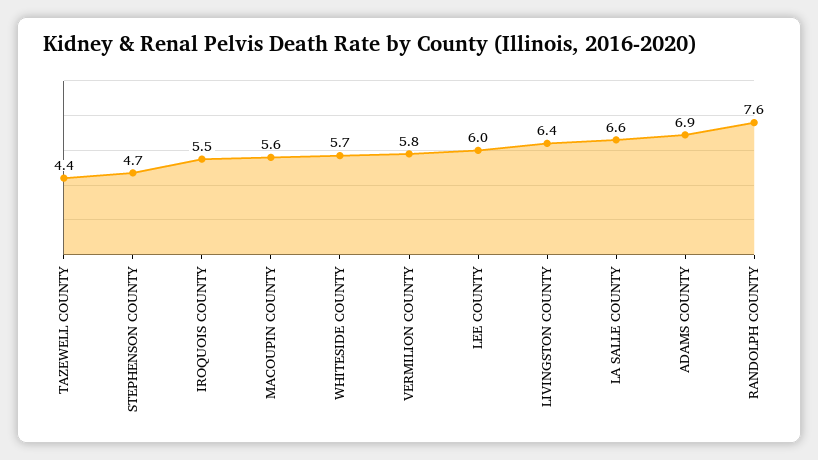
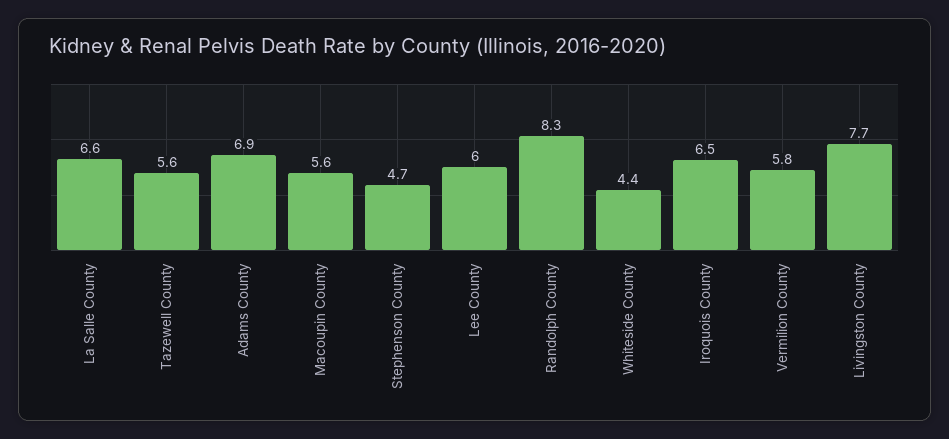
  {
-   "TAZEWELL COUNTY": 4.4,
+   "TAZEWELL COUNTY": 5.6,
    "STEPHENSON COUNTY": 4.7,
-   "IROQUOIS COUNTY": 5.5,
+   "IROQUOIS COUNTY": 6.5,
    "MACOUPIN COUNTY": 5.6,
-   "WHITESIDE COUNTY": 5.7,
+   "WHITESIDE COUNTY": 4.4,
    "VERMILION COUNTY": 5.8,
    "LEE COUNTY": 6,
-   "LIVINGSTON COUNTY": 6.4,
+   "LIVINGSTON COUNTY": 7.7,
    "LA SALLE COUNTY": 6.6,
    "ADAMS COUNTY": 6.9,
-   "RANDOLPH COUNTY": 7.6
+   "RANDOLPH COUNTY": 8.3
  }

